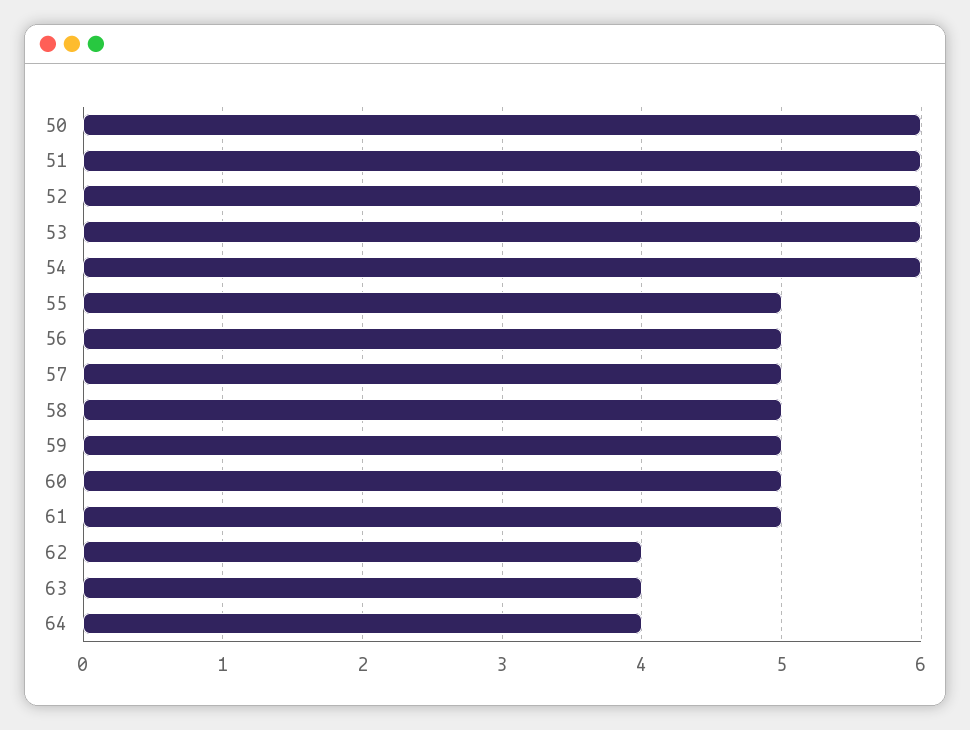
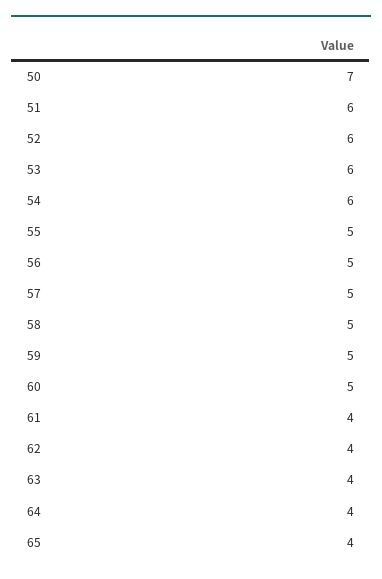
  {
-   "50": 6,
+   "50": 7,
    "51": 6,
    "52": 6,
    "53": 6,
    "54": 6,
    "55": 5,
    "56": 5,
    "57": 5,
    "58": 5,
    "59": 5,
    "60": 5,
-   "61": 5,
+   "61": 4,
    "62": 4,
    "63": 4,
-   "64": 4
+   "64": 4,
+   "65": 4
  }

